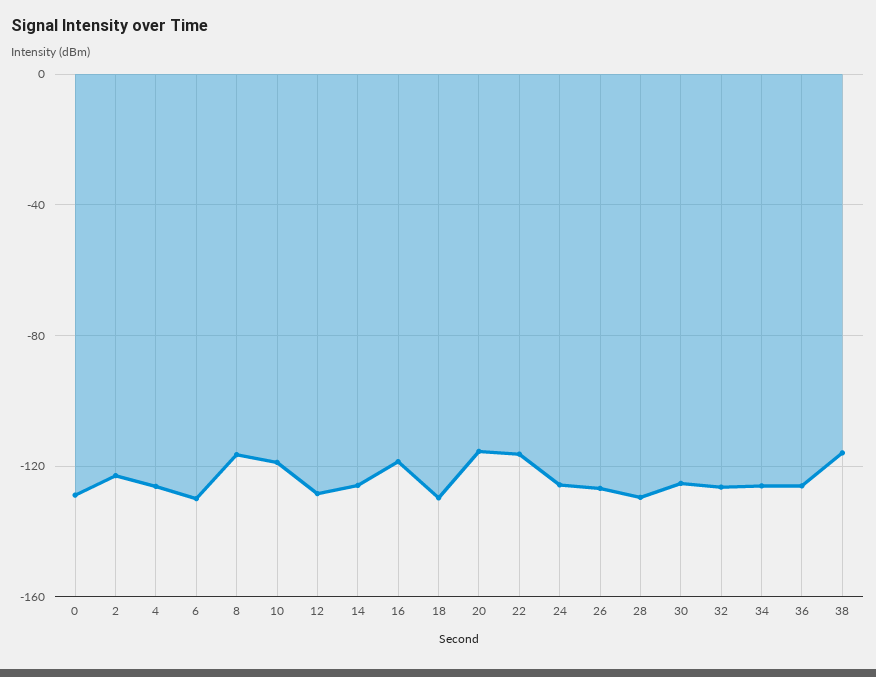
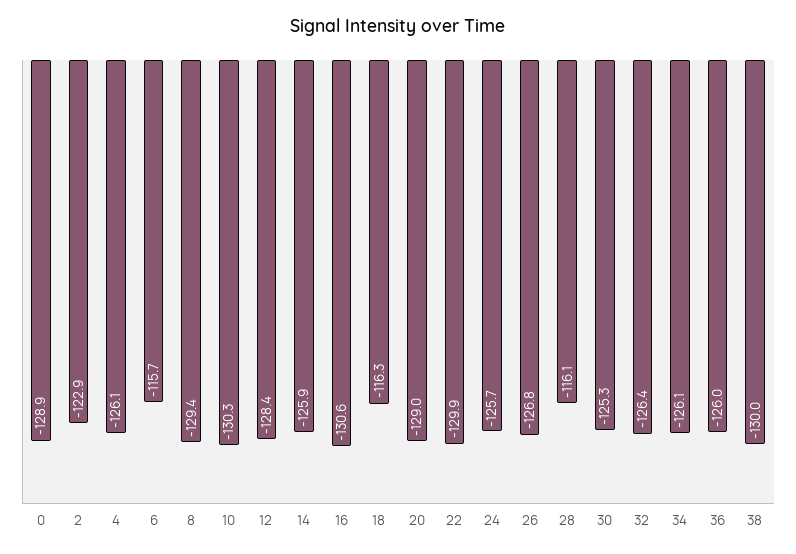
  {
    "0": -128.9,
    "2": -122.9,
    "4": -126.1,
-   "6": -130,
+   "6": -115.7,
-   "8": -115,
+   "8": -129.4,
-   "10": -120,
+   "10": -130.3,
    "12": -128.4,
    "14": -125.9,
-   "16": -120,
+   "16": -130.6,
-   "18": -130,
+   "18": -116.3,
-   "20": -115,
+   "20": -129,
-   "22": -115,
+   "22": -129.9,
    "24": -125.7,
    "26": -126.8,
-   "28": -130,
+   "28": -116.1,
    "30": -125.3,
    "32": -126.4,
    "34": -126.1,
    "36": -126,
-   "38": -115
+   "38": -130
  }

